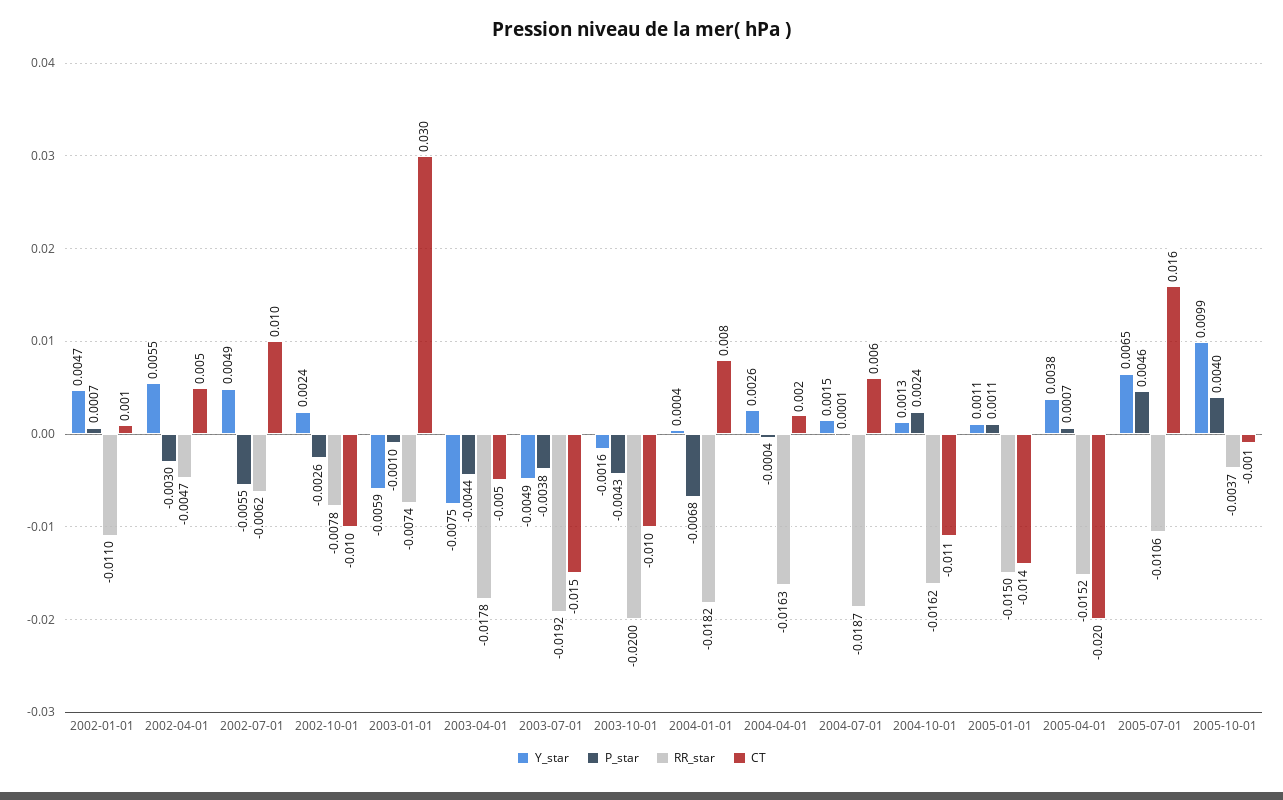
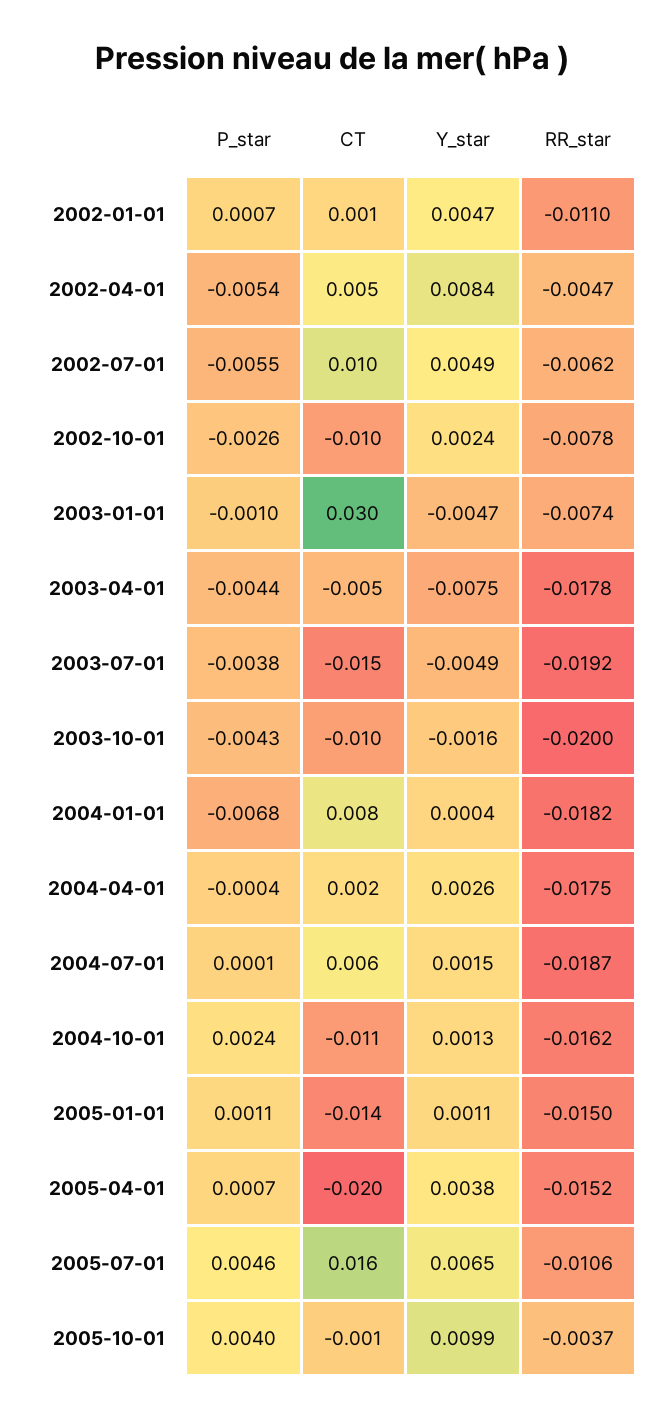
  {
    "Y_star": {
      "2002-01-01": 0.0047,
-     "2002-04-01": 0.0055,
+     "2002-04-01": 0.0084,
      "2002-07-01": 0.0049,
      "2002-10-01": 0.0024,
-     "2003-01-01": -0.0059,
+     "2003-01-01": -0.0047,
      "2003-04-01": -0.0075,
      "2003-07-01": -0.0049,
      "2003-10-01": -0.0016,
      "2004-01-01": 0.0004,
      "2004-04-01": 0.0026,
      "2004-07-01": 0.0015,
      "2004-10-01": 0.0013,
      "2005-01-01": 0.0011,
      "2005-04-01": 0.0038,
      "2005-07-01": 0.0065,
      "2005-10-01": 0.0099
    },
    "P_star": {
      "2002-01-01": 0.0007,
-     "2002-04-01": -0.003,
+     "2002-04-01": -0.0054,
      "2002-07-01": -0.0055,
      "2002-10-01": -0.0026,
      "2003-01-01": -0.001,
      "2003-04-01": -0.0044,
      "2003-07-01": -0.0038,
      "2003-10-01": -0.0043,
      "2004-01-01": -0.0068,
      "2004-04-01": -0.0004,
      "2004-07-01": 0.0001,
      "2004-10-01": 0.0024,
      "2005-01-01": 0.0011,
      "2005-04-01": 0.0007,
      "2005-07-01": 0.0046,
      "2005-10-01": 0.004
    },
    "RR_star": {
      "2002-01-01": -0.011,
      "2002-04-01": -0.0047,
      "2002-07-01": -0.0062,
      "2002-10-01": -0.0078,
      "2003-01-01": -0.0074,
      "2003-04-01": -0.0178,
      "2003-07-01": -0.0192,
      "2003-10-01": -0.02,
      "2004-01-01": -0.0182,
-     "2004-04-01": -0.0163,
+     "2004-04-01": -0.0175,
      "2004-07-01": -0.0187,
      "2004-10-01": -0.0162,
      "2005-01-01": -0.015,
      "2005-04-01": -0.0152,
      "2005-07-01": -0.0106,
      "2005-10-01": -0.0037
    },
    "CT": {
      "2002-01-01": 0.001,
      "2002-04-01": 0.005,
      "2002-07-01": 0.01,
      "2002-10-01": -0.01,
      "2003-01-01": 0.03,
      "2003-04-01": -0.005,
      "2003-07-01": -0.015,
      "2003-10-01": -0.01,
      "2004-01-01": 0.008,
      "2004-04-01": 0.002,
      "2004-07-01": 0.006,
      "2004-10-01": -0.011,
      "2005-01-01": -0.014,
      "2005-04-01": -0.02,
      "2005-07-01": 0.016,
      "2005-10-01": -0.001
    }
  }

